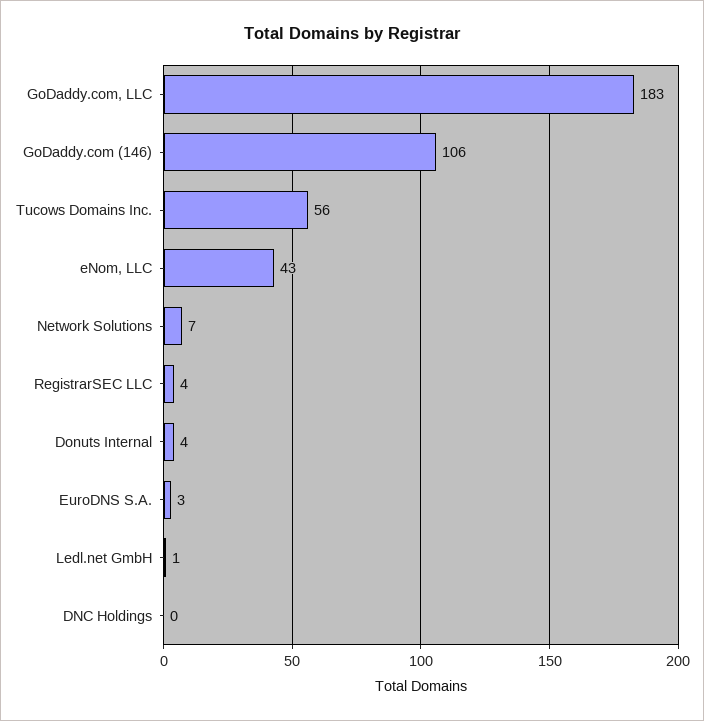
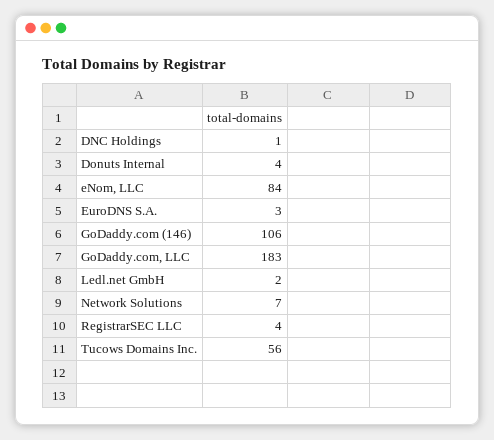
  {
    "GoDaddy.com, LLC": 183,
    "GoDaddy.com (146)": 106,
    "Tucows Domains Inc.": 56,
-   "eNom, LLC": 43,
+   "eNom, LLC": 84,
    "Network Solutions": 7,
    "RegistrarSEC LLC": 4,
    "Donuts Internal": 4,
    "EuroDNS S.A.": 3,
-   "Ledl.net GmbH": 1,
+   "Ledl.net GmbH": 2,
-   "DNC Holdings": 0
+   "DNC Holdings": 1
  }

